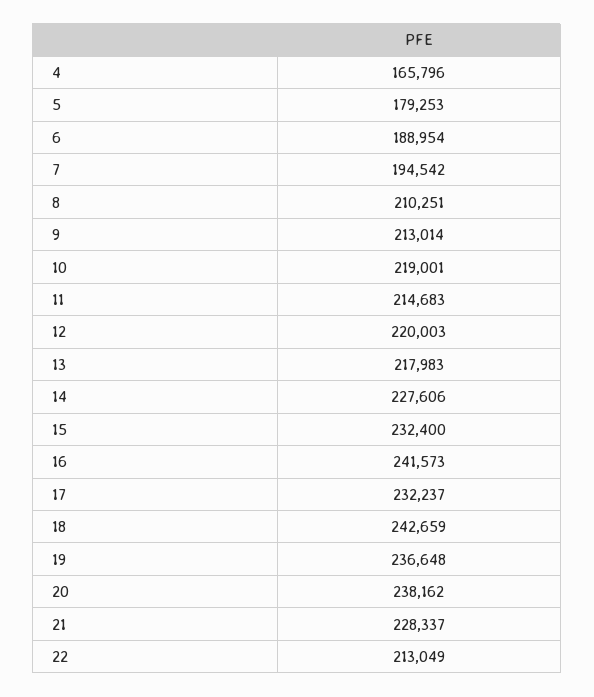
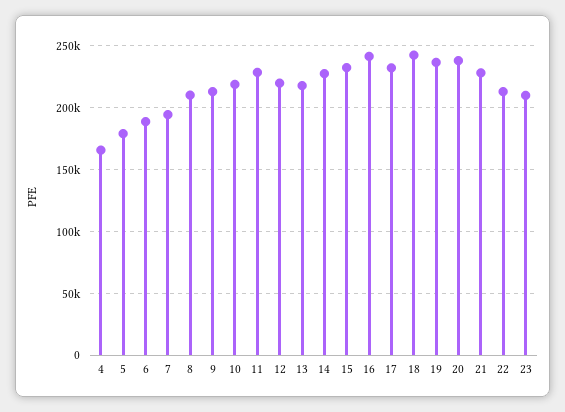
  {
    "4": 165796,
    "5": 179253,
    "6": 188954,
    "7": 194542,
    "8": 210251,
    "9": 213014,
    "10": 219001,
-   "11": 214683,
+   "11": 230000,
    "12": 220003,
    "13": 217983,
    "14": 227606,
    "15": 232400,
    "16": 241573,
    "17": 232237,
    "18": 242659,
    "19": 236648,
    "20": 238162,
    "21": 228337,
-   "22": 213049
+   "22": 213049,
+   "23": 210000
  }

